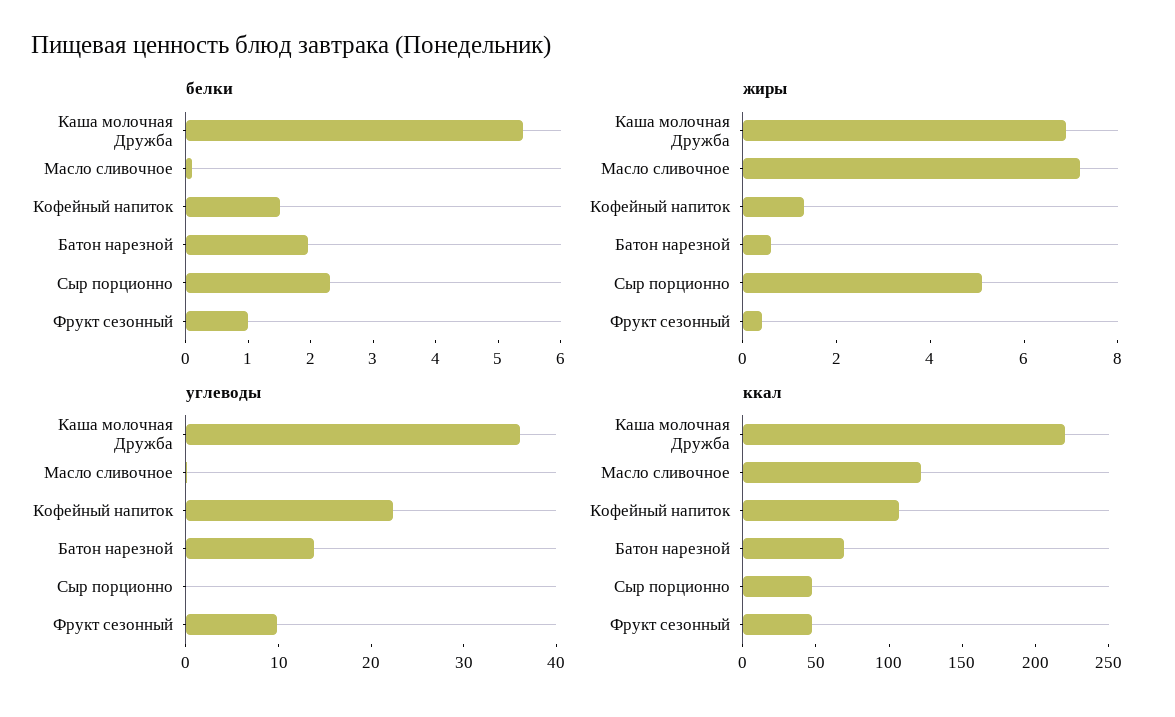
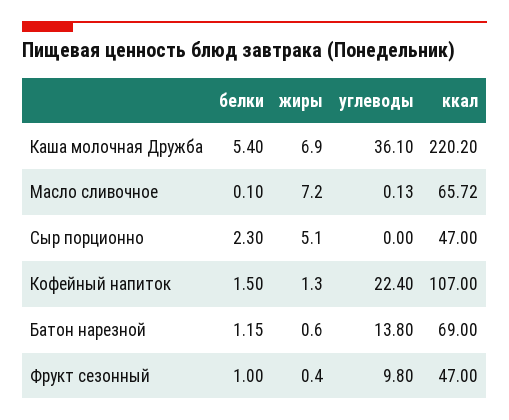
  {
    "белки": {
      "Каша молочная Дружба": 5.4,
      "Масло сливочное": 0.1,
      "Кофейный напиток": 1.5,
-     "Батон нарезной": 2,
+     "Батон нарезной": 1.15,
      "Сыр порционно": 2.3,
      "Фрукт сезонный": 1
    },
    "жиры": {
      "Каша молочная Дружба": 6.9,
      "Масло сливочное": 7.2,
      "Кофейный напиток": 1.3,
      "Батон нарезной": 0.6,
      "Сыр порционно": 5.1,
      "Фрукт сезонный": 0.4
    },
    "углеводы": {
      "Каша молочная Дружба": 36.1,
      "Масло сливочное": 0.13,
      "Кофейный напиток": 22.4,
      "Батон нарезной": 13.8,
      "Сыр порционно": 0,
      "Фрукт сезонный": 9.8
    },
    "ккал": {
      "Каша молочная Дружба": 220.2,
-     "Масло сливочное": 120,
+     "Масло сливочное": 65.72,
      "Кофейный напиток": 107,
      "Батон нарезной": 69,
      "Сыр порционно": 47,
      "Фрукт сезонный": 47
    }
  }

